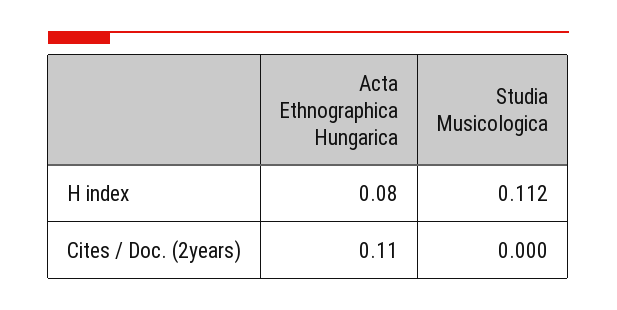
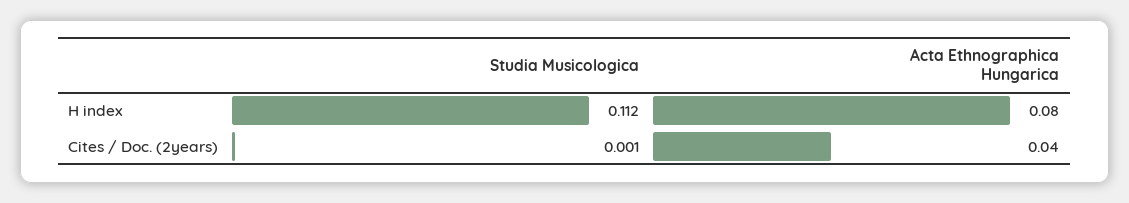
  {
    "Acta Ethnographica Hungarica": {
      "H index": 0.08,
-     "Cites / Doc. (2years)": 0.11
+     "Cites / Doc. (2years)": 0.04
    },
    "Studia Musicologica": {
      "H index": 0.112,
-     "Cites / Doc. (2years)": 0
+     "Cites / Doc. (2years)": 0.001
    }
  }

